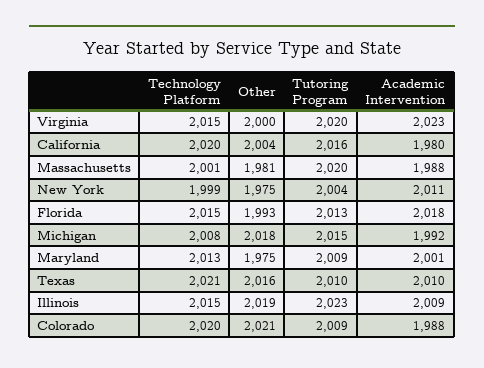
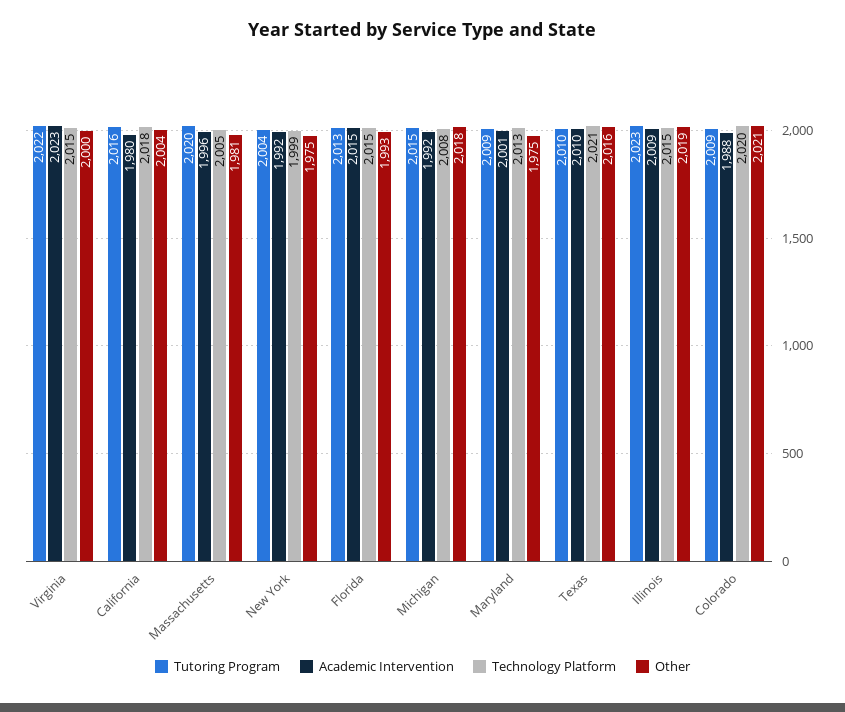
  {
    "Technology Platform": {
      "Virginia": 2015,
-     "California": 2020,
+     "California": 2018,
-     "Massachusetts": 2001,
+     "Massachusetts": 2005,
      "New York": 1999,
      "Florida": 2015,
      "Michigan": 2008,
      "Maryland": 2013,
      "Texas": 2021,
      "Illinois": 2015,
      "Colorado": 2020
    },
    "Other": {
      "Virginia": 2000,
      "California": 2004,
      "Massachusetts": 1981,
      "New York": 1975,
      "Florida": 1993,
      "Michigan": 2018,
      "Maryland": 1975,
      "Texas": 2016,
      "Illinois": 2019,
      "Colorado": 2021
    },
    "Tutoring Program": {
-     "Virginia": 2020,
+     "Virginia": 2022,
      "California": 2016,
      "Massachusetts": 2020,
      "New York": 2004,
      "Florida": 2013,
      "Michigan": 2015,
      "Maryland": 2009,
      "Texas": 2010,
      "Illinois": 2023,
      "Colorado": 2009
    },
    "Academic Intervention": {
      "Virginia": 2023,
      "California": 1980,
-     "Massachusetts": 1988,
+     "Massachusetts": 1996,
-     "New York": 2011,
+     "New York": 1992,
-     "Florida": 2018,
+     "Florida": 2015,
      "Michigan": 1992,
      "Maryland": 2001,
      "Texas": 2010,
      "Illinois": 2009,
      "Colorado": 1988
    }
  }

